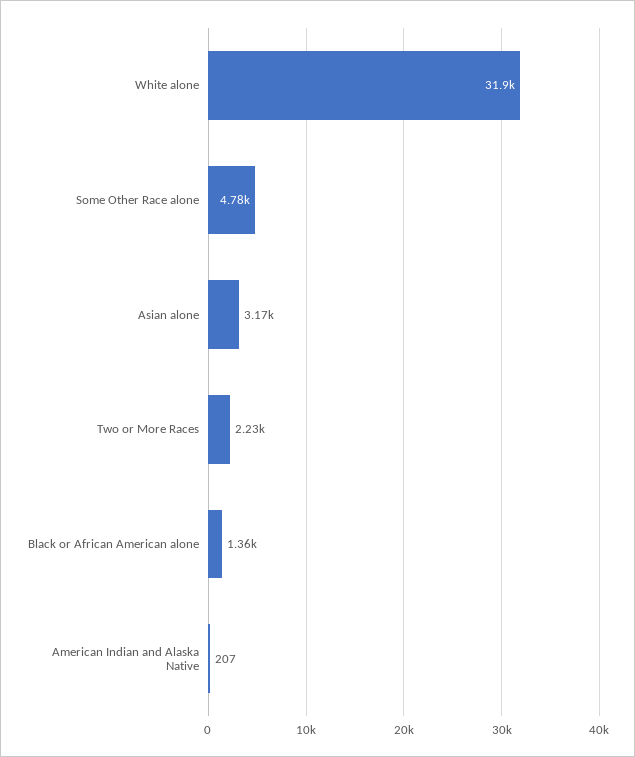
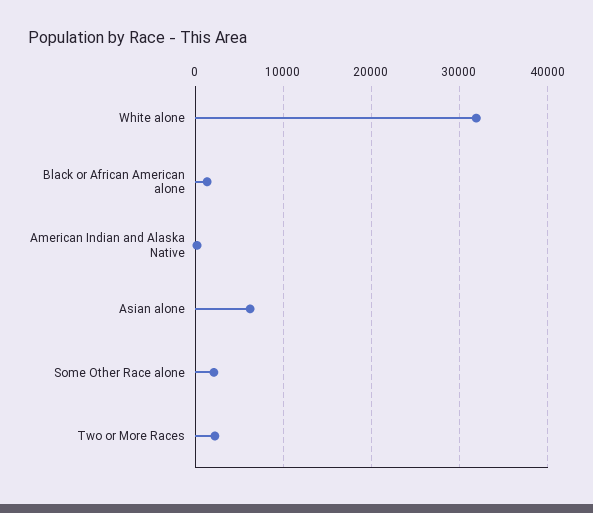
  {
    "White alone": 31900,
-   "Some Other Race alone": 4780,
+   "Some Other Race alone": 2000,
-   "Asian alone": 3170,
+   "Asian alone": 6000,
    "Two or More Races": 2230,
    "Black or African American alone": 1360,
    "American Indian and Alaska Native": 207
  }

